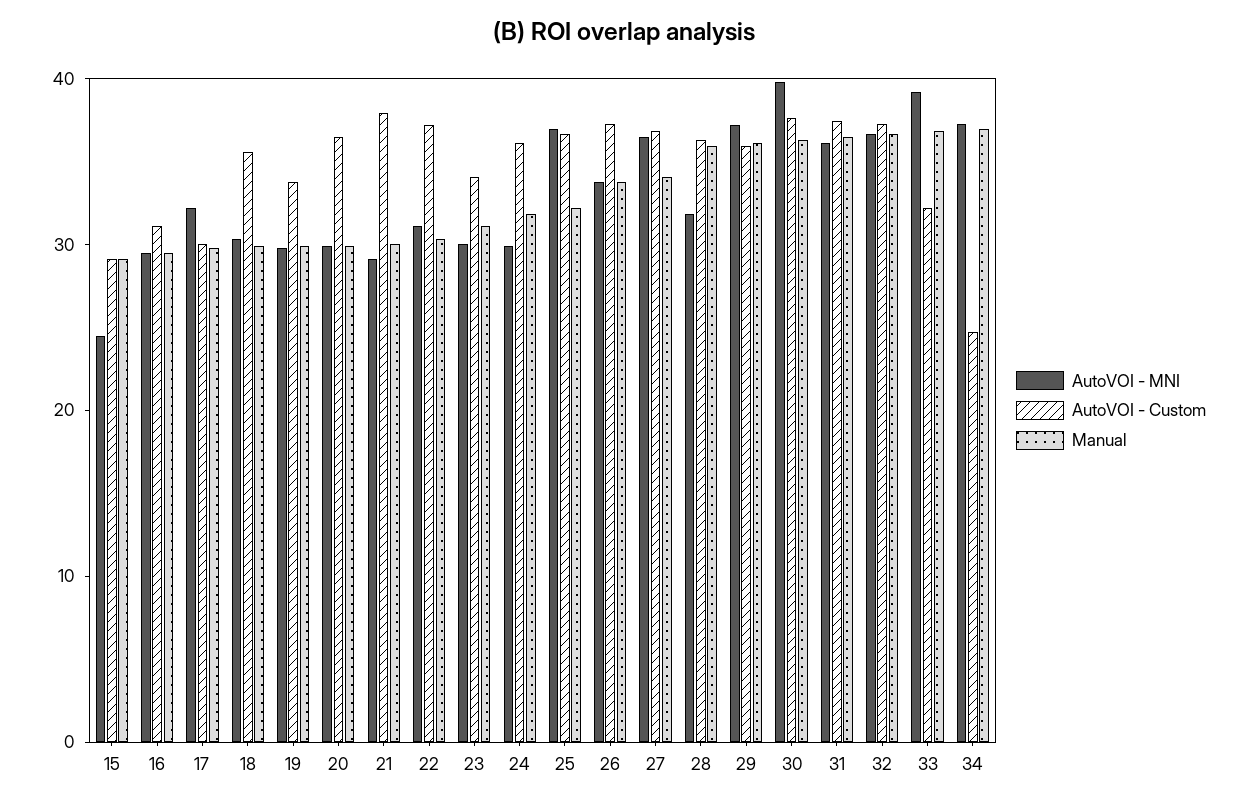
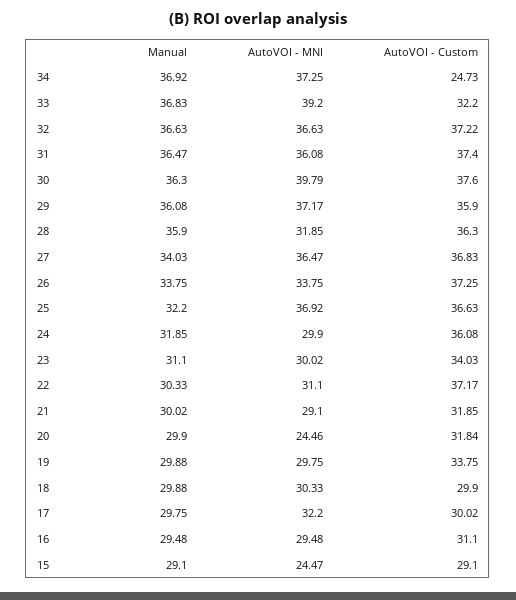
  {
    "AutoVOI - MNI": {
      "15": 24.47,
      "16": 29.48,
      "17": 32.2,
      "18": 30.33,
      "19": 29.75,
-     "20": 30,
+     "20": 24.46,
      "21": 29.1,
      "22": 31.1,
      "23": 30.02,
      "24": 29.9,
      "25": 36.92,
      "26": 33.75,
      "27": 36.47,
      "28": 31.85,
      "29": 37.17,
      "30": 39.79,
      "31": 36.08,
      "32": 36.63,
      "33": 39.2,
      "34": 37.25
    },
    "AutoVOI - Custom": {
      "15": 29.1,
      "16": 31.1,
      "17": 30.02,
-     "18": 36,
+     "18": 29.9,
      "19": 33.75,
-     "20": 36,
+     "20": 31.84,
-     "21": 38,
+     "21": 31.85,
      "22": 37.17,
      "23": 34.03,
      "24": 36.08,
      "25": 36.63,
      "26": 37.25,
      "27": 36.83,
      "28": 36.3,
      "29": 35.9,
      "30": 37.6,
      "31": 37.4,
      "32": 37.22,
      "33": 32.2,
      "34": 24.73
    },
    "Manual": {
      "15": 29.1,
      "16": 29.48,
      "17": 29.75,
      "18": 29.88,
      "19": 29.88,
      "20": 29.9,
      "21": 30.02,
      "22": 30.33,
      "23": 31.1,
      "24": 31.85,
      "25": 32.2,
      "26": 33.75,
      "27": 34.03,
      "28": 35.9,
      "29": 36.08,
      "30": 36.3,
      "31": 36.47,
      "32": 36.63,
      "33": 36.83,
      "34": 36.92
    }
  }

